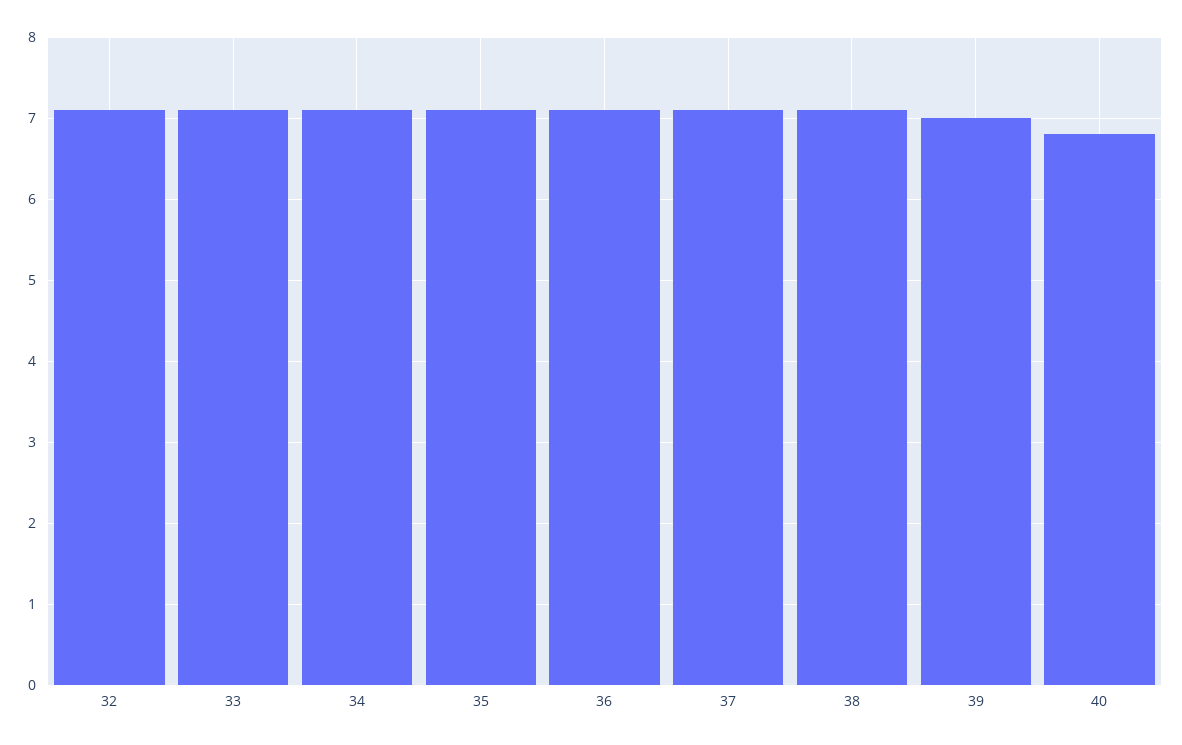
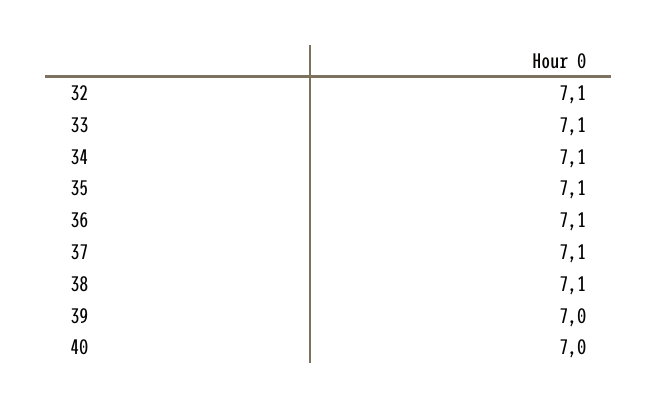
  {
    "32": 7.1,
    "33": 7.1,
    "34": 7.1,
    "35": 7.1,
    "36": 7.1,
    "37": 7.1,
    "38": 7.1,
    "39": 7,
-   "40": 6.8
+   "40": 7
  }

